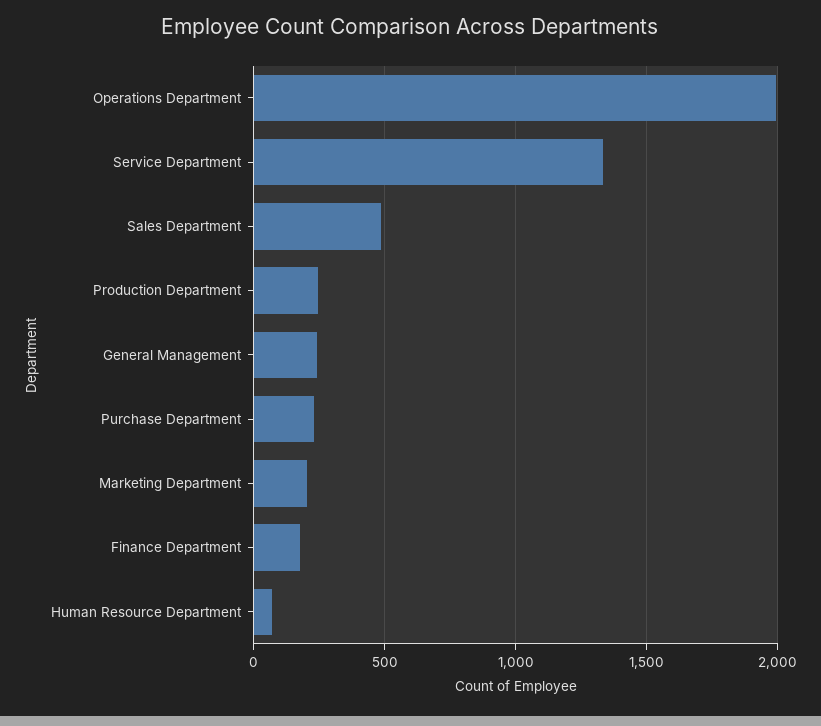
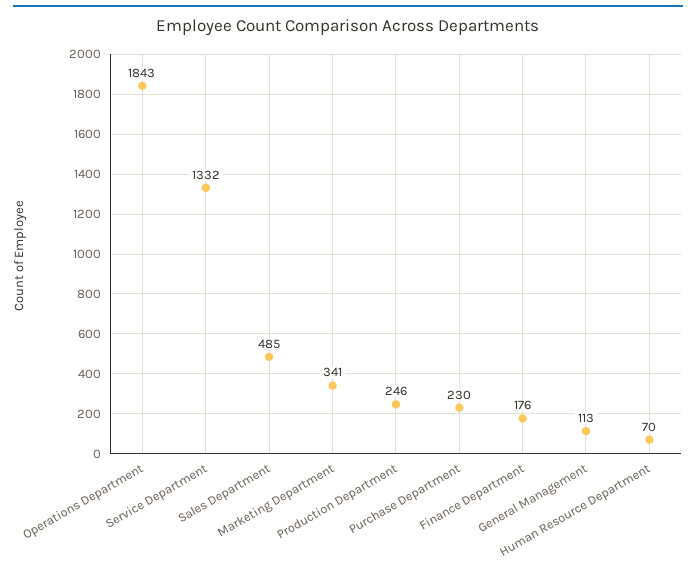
  {
-   "Operations Department": 2000,
+   "Operations Department": 1843,
    "Service Department": 1332,
    "Sales Department": 485,
    "Production Department": 246,
-   "General Management": 250,
+   "General Management": 113,
    "Purchase Department": 230,
-   "Marketing Department": 200,
+   "Marketing Department": 341,
    "Finance Department": 176,
    "Human Resource Department": 70
  }

